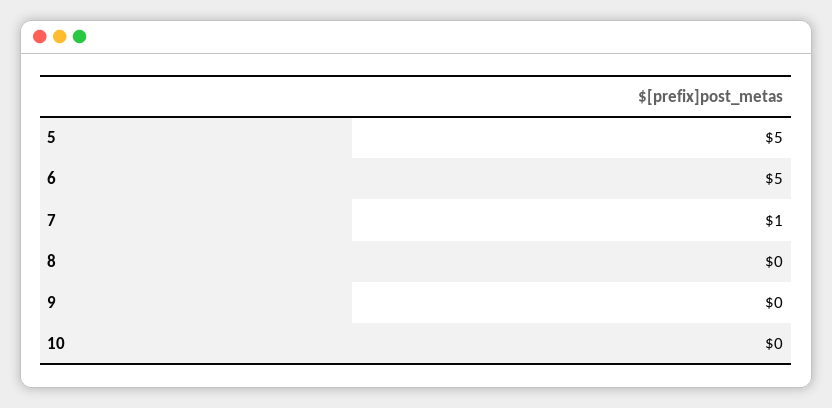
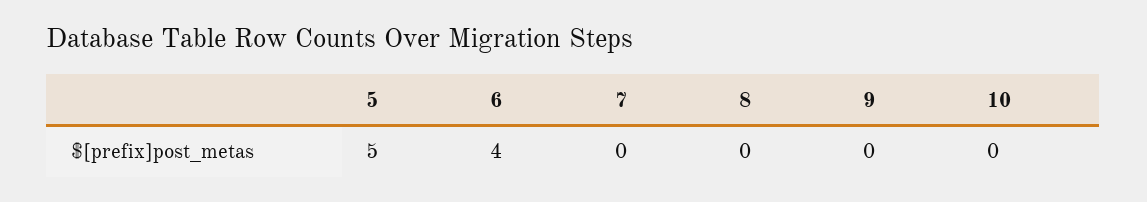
  {
    "5": 5,
-   "6": 5,
+   "6": 4,
-   "7": 1,
+   "7": 0,
    "8": 0,
    "9": 0,
    "10": 0
  }

